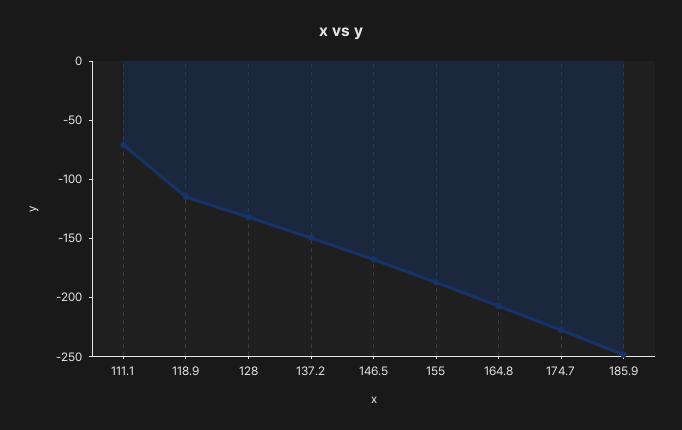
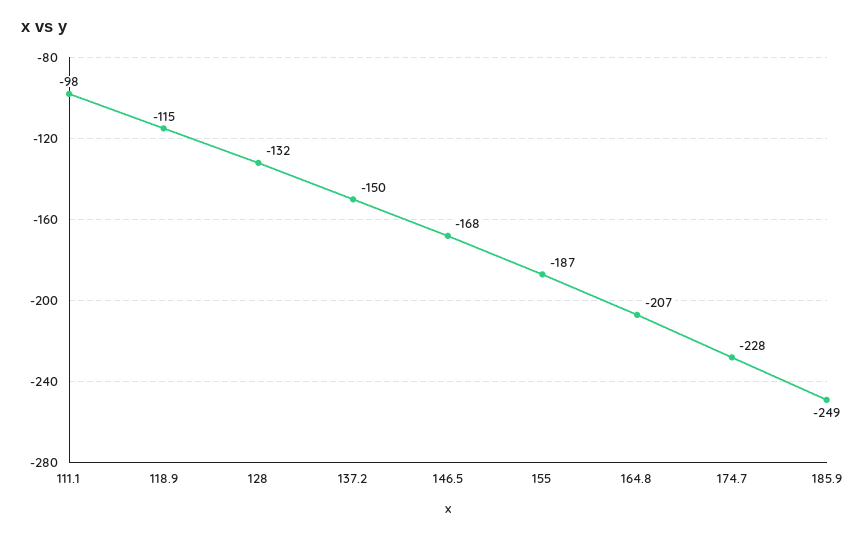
  {
-   "111.1": -70,
+   "111.1": -98,
    "118.9": -115,
    "128": -132,
    "137.2": -150,
    "146.5": -168,
    "155": -187,
    "164.8": -207,
    "174.7": -228,
    "185.9": -249
  }

